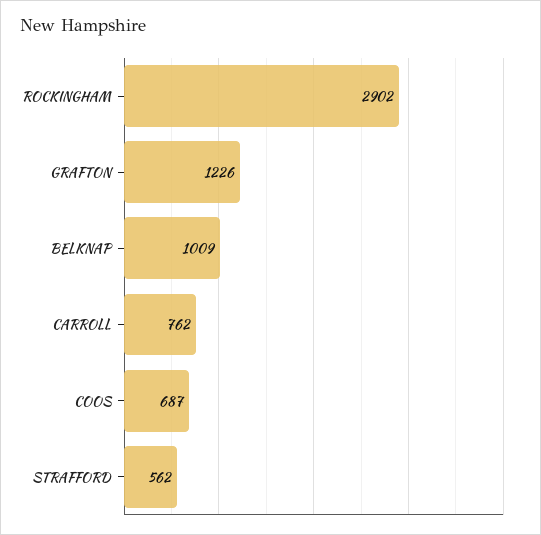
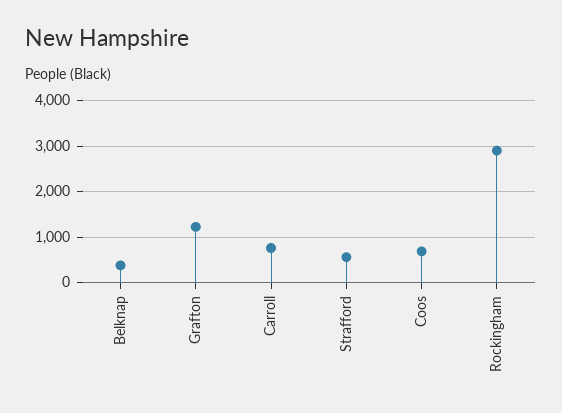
  {
    "ROCKINGHAM": 2902,
    "GRAFTON": 1226,
-   "BELKNAP": 1009,
+   "BELKNAP": 400,
    "CARROLL": 762,
    "COOS": 687,
    "STRAFFORD": 562
  }

